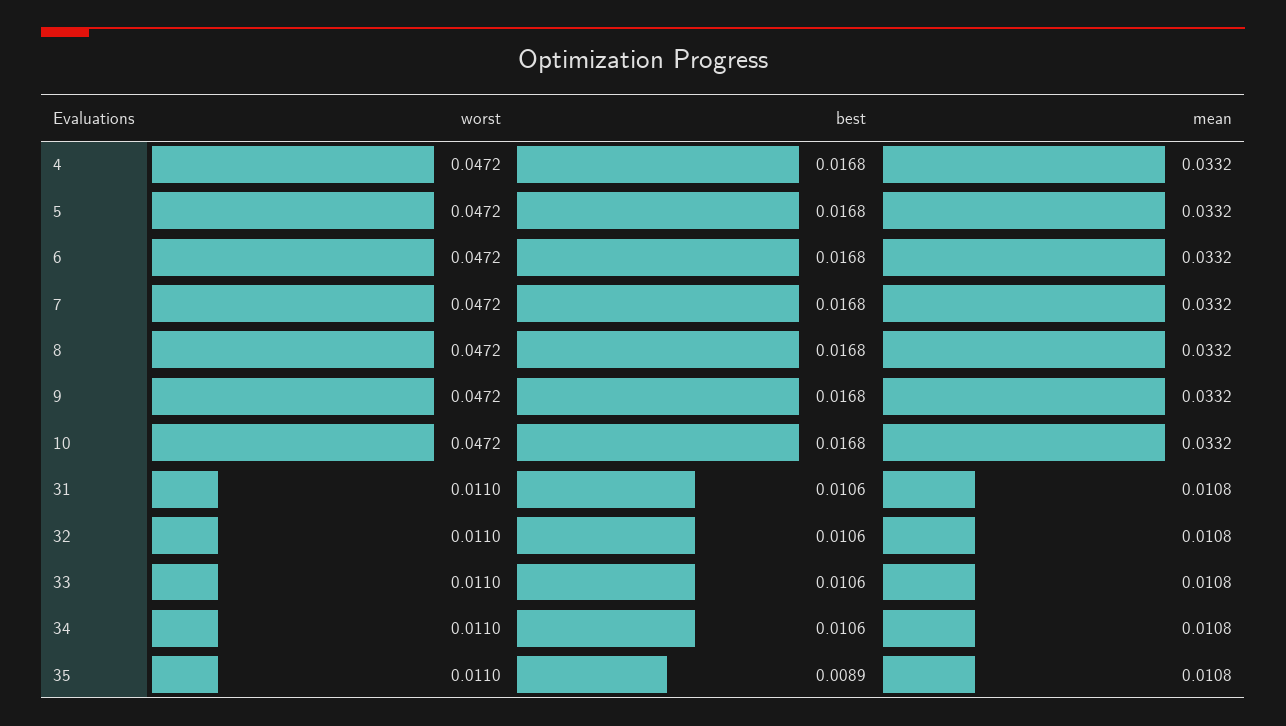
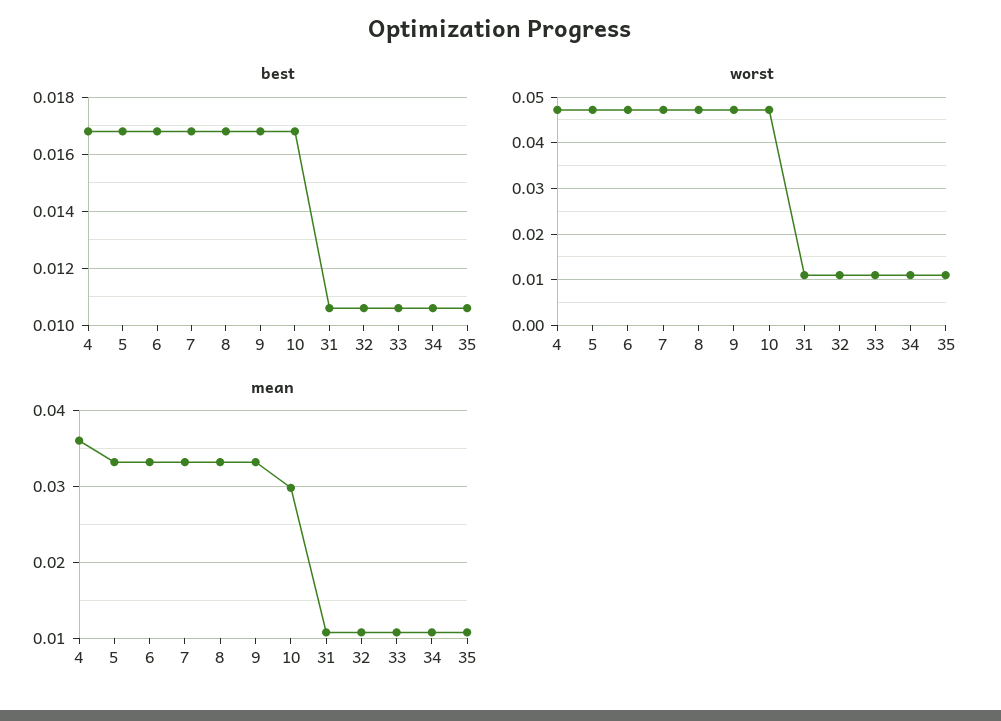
  {
    "worst": {
      "4": 0.0472,
      "5": 0.0472,
      "6": 0.0472,
      "7": 0.0472,
      "8": 0.0472,
      "9": 0.0472,
      "10": 0.0472,
      "31": 0.011,
      "32": 0.011,
      "33": 0.011,
      "34": 0.011,
      "35": 0.011
    },
    "best": {
      "4": 0.0168,
      "5": 0.0168,
      "6": 0.0168,
      "7": 0.0168,
      "8": 0.0168,
      "9": 0.0168,
      "10": 0.0168,
      "31": 0.0106,
      "32": 0.0106,
      "33": 0.0106,
      "34": 0.0106,
-     "35": 0.0089
+     "35": 0.0105
    },
    "mean": {
-     "4": 0.0332,
+     "4": 0.036,
      "5": 0.0332,
      "6": 0.0332,
      "7": 0.0332,
      "8": 0.0332,
      "9": 0.0332,
-     "10": 0.0332,
+     "10": 0.03,
      "31": 0.0108,
      "32": 0.0108,
      "33": 0.0108,
      "34": 0.0108,
      "35": 0.0108
    }
  }

